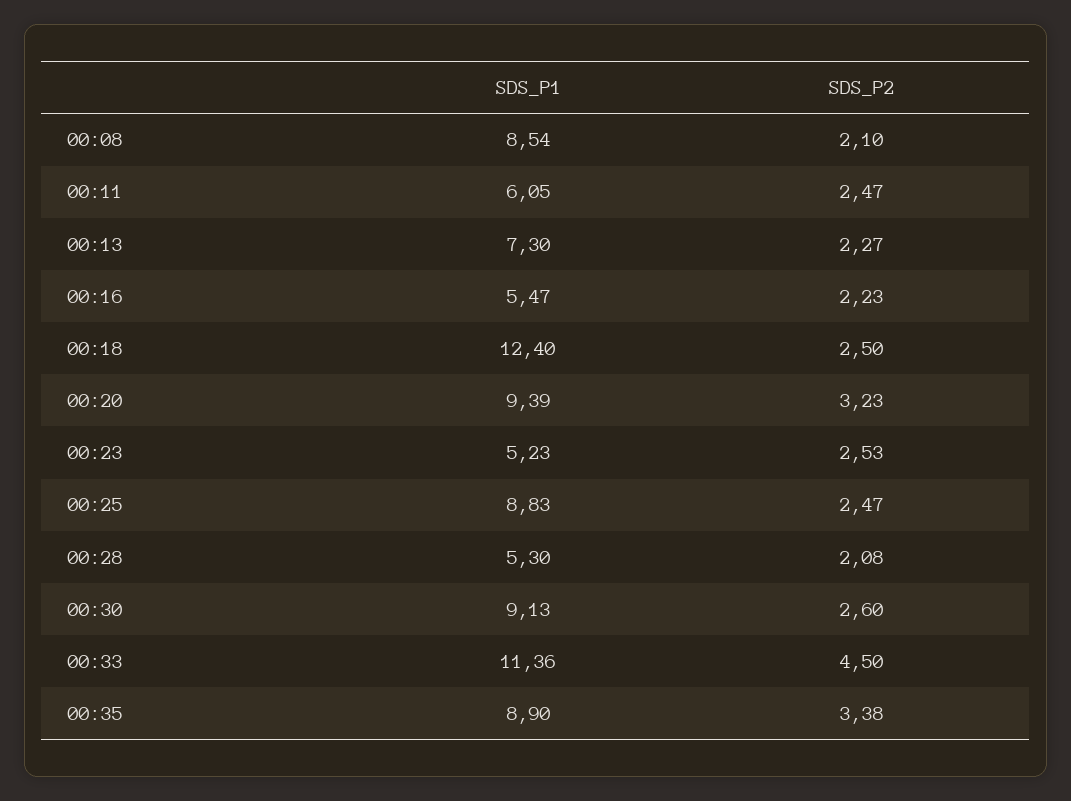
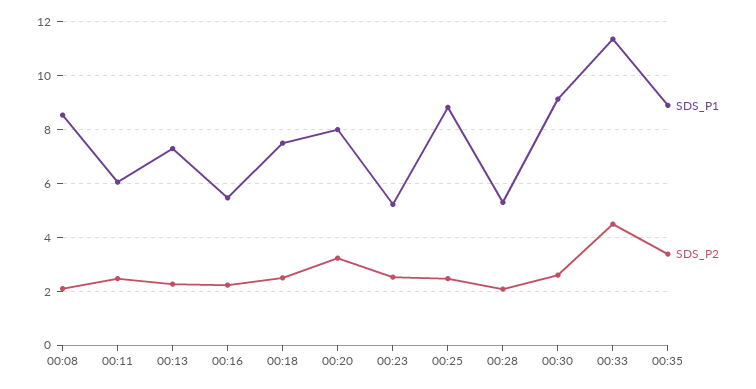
  {
    "SDS_P1": {
      "00:08": 8.54,
      "00:11": 6.05,
      "00:13": 7.3,
      "00:16": 5.47,
-     "00:18": 12.4,
+     "00:18": 7.5,
-     "00:20": 9.39,
+     "00:20": 8,
      "00:23": 5.23,
      "00:25": 8.83,
      "00:28": 5.3,
      "00:30": 9.13,
      "00:33": 11.36,
      "00:35": 8.9
    },
    "SDS_P2": {
      "00:08": 2.1,
      "00:11": 2.47,
      "00:13": 2.27,
      "00:16": 2.23,
      "00:18": 2.5,
      "00:20": 3.23,
      "00:23": 2.53,
      "00:25": 2.47,
      "00:28": 2.08,
      "00:30": 2.6,
      "00:33": 4.5,
      "00:35": 3.38
    }
  }

